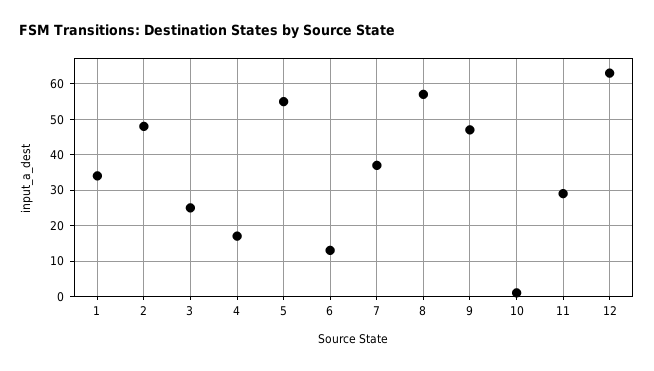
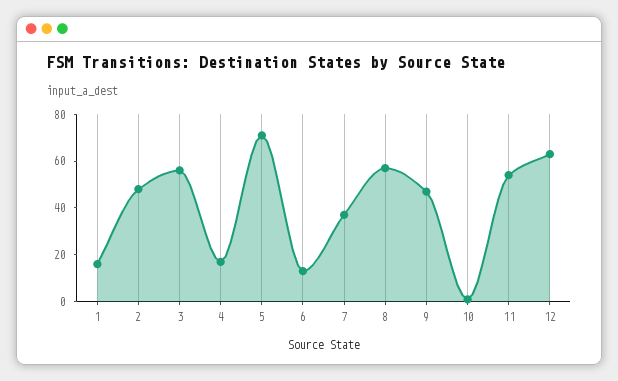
  {
-   "1": 35,
+   "1": 15,
    "2": 50,
-   "3": 25,
+   "3": 55,
    "4": 15,
-   "5": 55,
+   "5": 70,
    "6": 15,
    "7": 35,
    "8": 55,
    "9": 45,
    "10": 0,
-   "11": 30,
+   "11": 55,
    "12": 65
  }

